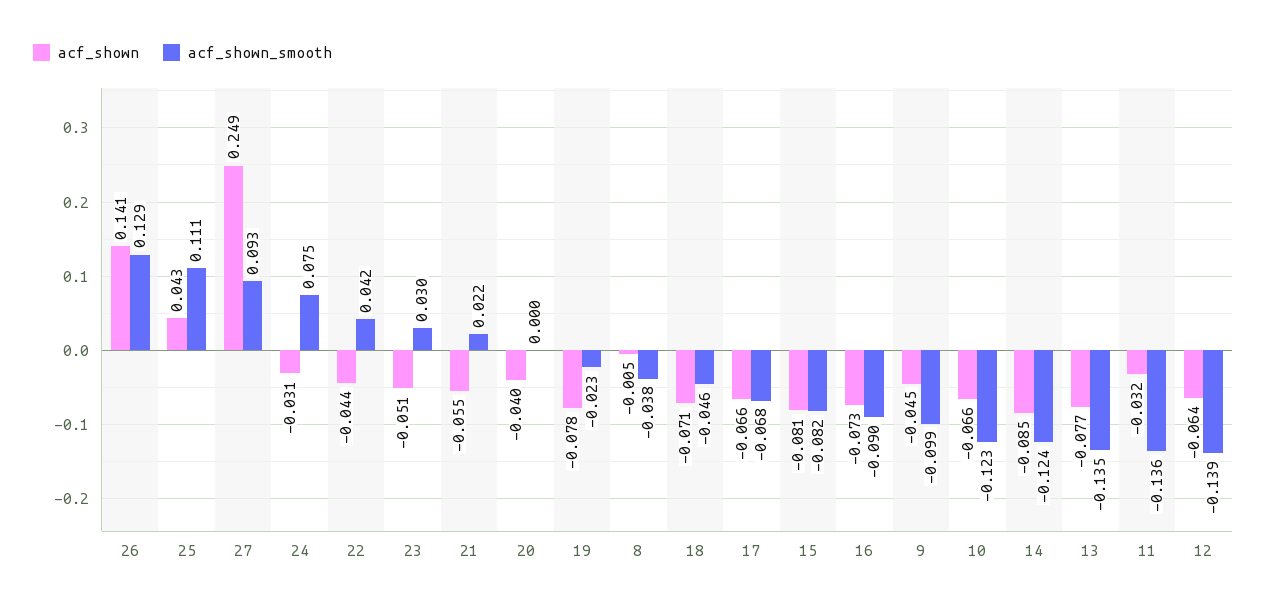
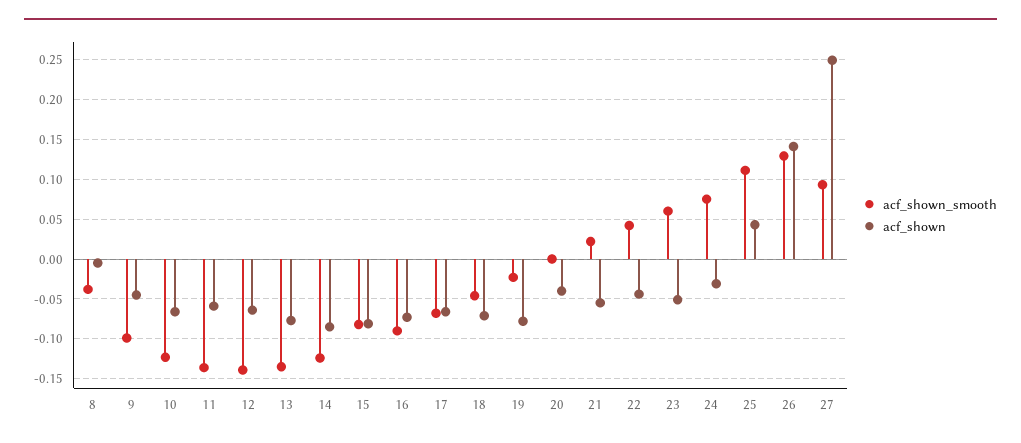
  {
    "acf_shown": {
      "26": 0.141,
      "25": 0.043,
      "27": 0.249,
      "24": -0.031,
      "22": -0.044,
      "23": -0.051,
      "21": -0.055,
      "20": -0.04,
      "19": -0.078,
      "8": -0.005,
      "18": -0.071,
      "17": -0.066,
      "15": -0.081,
      "16": -0.073,
      "9": -0.045,
      "10": -0.066,
      "14": -0.085,
      "13": -0.077,
-     "11": -0.032,
+     "11": -0.06,
      "12": -0.064
    },
    "acf_shown_smooth": {
      "26": 0.129,
      "25": 0.111,
      "27": 0.093,
      "24": 0.075,
      "22": 0.042,
-     "23": 0.03,
+     "23": 0.06,
      "21": 0.022,
      "20": 0,
      "19": -0.023,
      "8": -0.038,
      "18": -0.046,
      "17": -0.068,
      "15": -0.082,
      "16": -0.09,
      "9": -0.099,
      "10": -0.123,
      "14": -0.124,
      "13": -0.135,
      "11": -0.136,
      "12": -0.139
    }
  }

